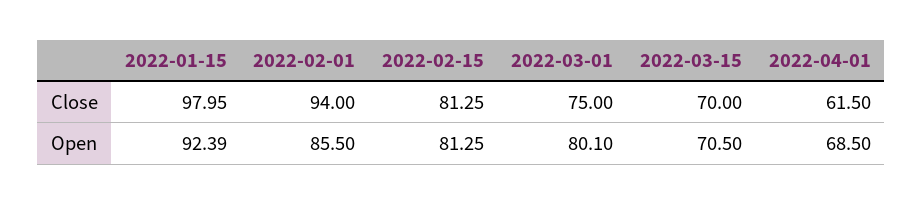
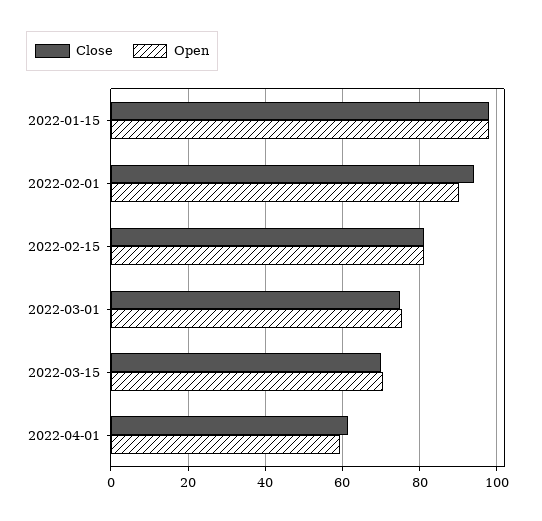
  {
    "Close": {
      "2022-01-15": 97.95,
      "2022-02-01": 94,
      "2022-02-15": 81.25,
      "2022-03-01": 75,
      "2022-03-15": 70,
      "2022-04-01": 61.5
    },
    "Open": {
-     "2022-01-15": 92.39,
+     "2022-01-15": 98,
-     "2022-02-01": 85.5,
+     "2022-02-01": 90,
      "2022-02-15": 81.25,
-     "2022-03-01": 80.1,
+     "2022-03-01": 76,
      "2022-03-15": 70.5,
-     "2022-04-01": 68.5
+     "2022-04-01": 60
    }
  }

